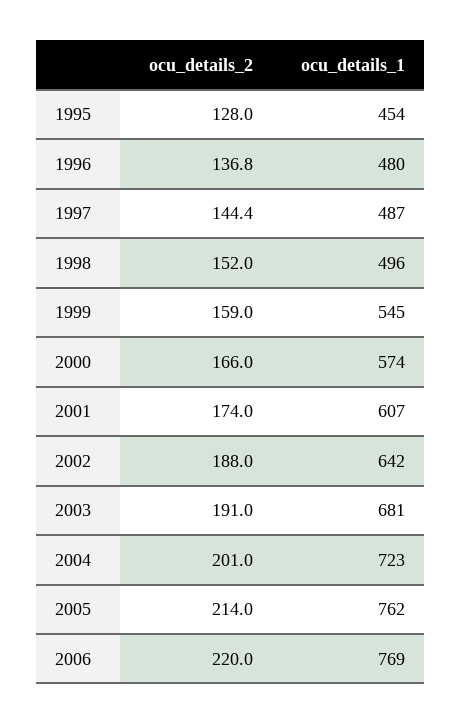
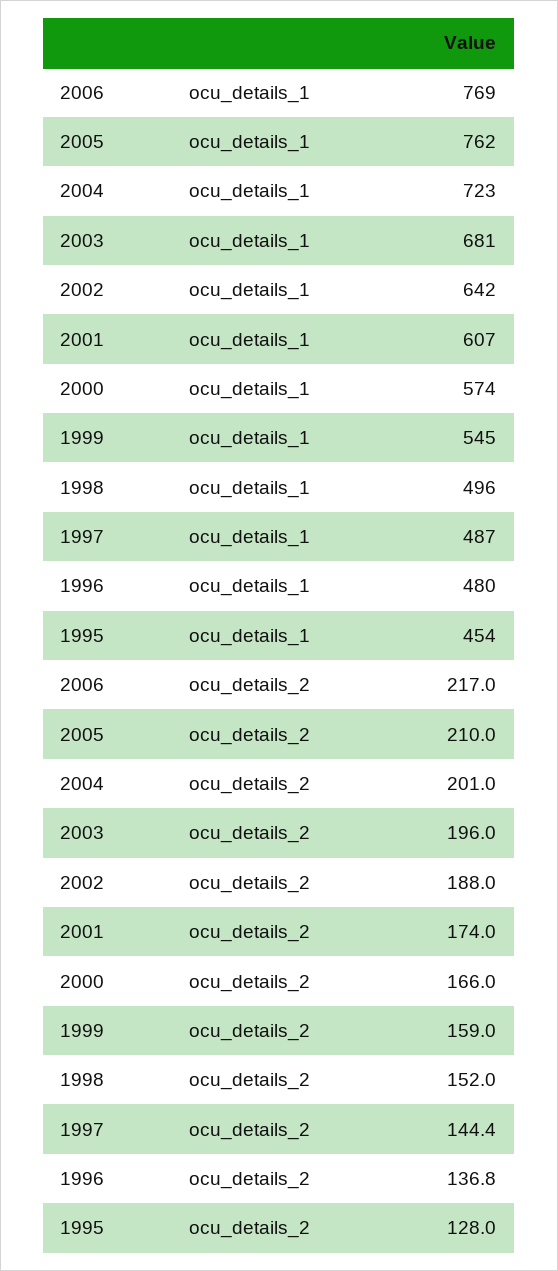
  {
    "ocu_details_2": {
      "1995": 128,
      "1996": 136.8,
      "1997": 144.4,
      "1998": 152,
      "1999": 159,
      "2000": 166,
      "2001": 174,
      "2002": 188,
-     "2003": 191,
+     "2003": 196,
      "2004": 201,
-     "2005": 214,
+     "2005": 210,
-     "2006": 220
+     "2006": 217
    },
    "ocu_details_1": {
      "1995": 454,
      "1996": 480,
      "1997": 487,
      "1998": 496,
      "1999": 545,
      "2000": 574,
      "2001": 607,
      "2002": 642,
      "2003": 681,
      "2004": 723,
      "2005": 762,
      "2006": 769
    }
  }

